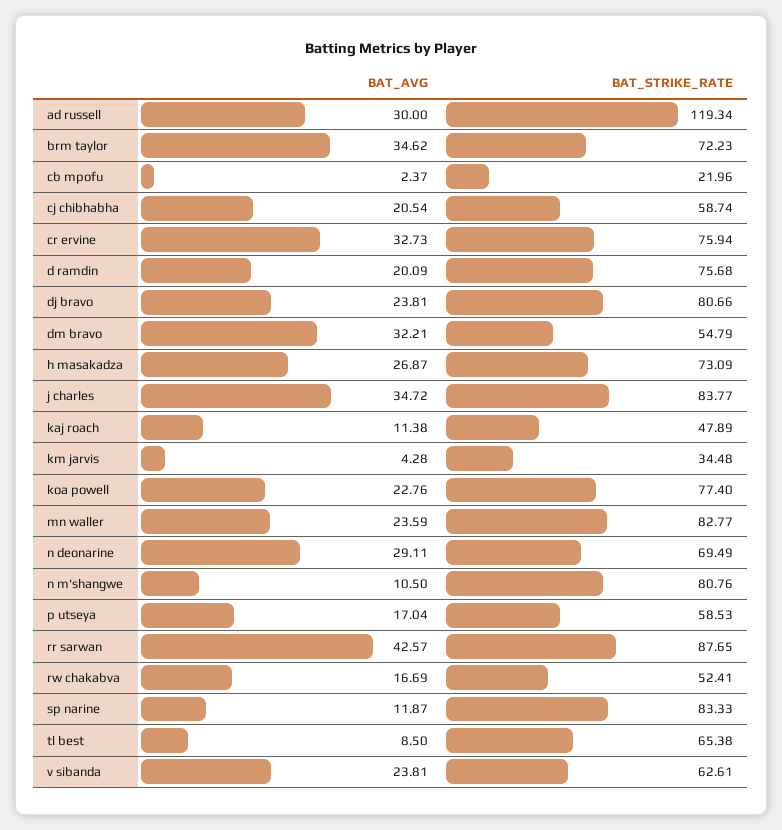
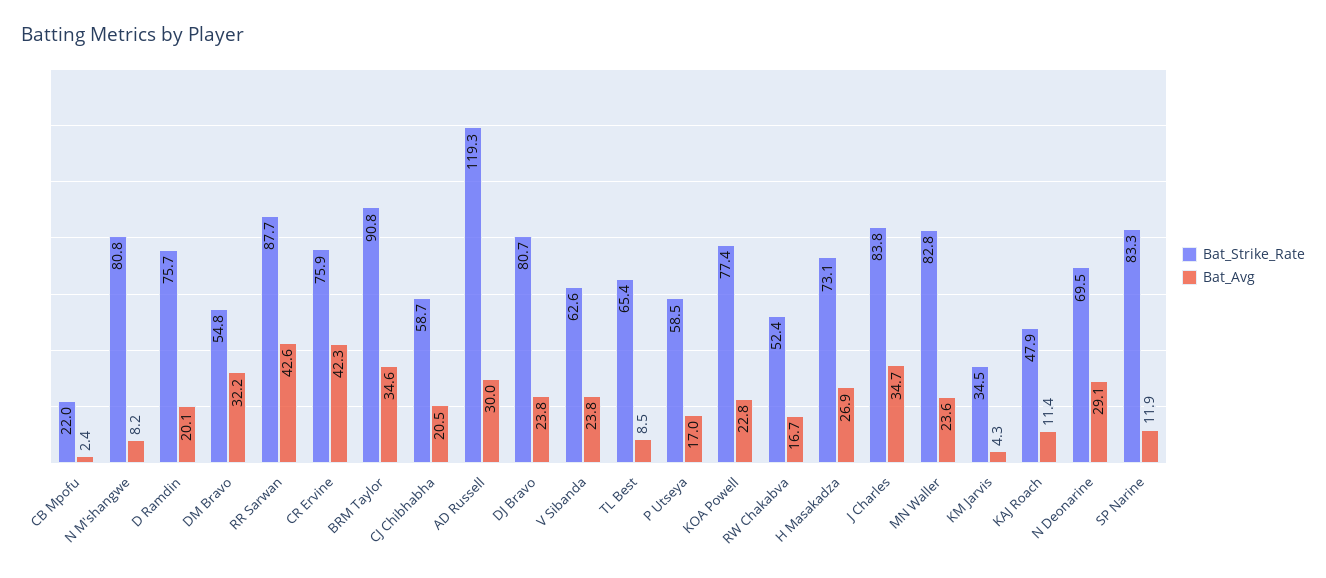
  {
    "BAT_AVG": {
      "ad russell": 30,
      "brm taylor": 34.62,
      "cb mpofu": 2.37,
      "cj chibhabha": 20.54,
-     "cr ervine": 32.73,
+     "cr ervine": 42.3,
      "d ramdin": 20.09,
      "dj bravo": 23.81,
      "dm bravo": 32.21,
      "h masakadza": 26.87,
      "j charles": 34.72,
      "kaj roach": 11.38,
      "km jarvis": 4.28,
      "koa powell": 22.76,
      "mn waller": 23.59,
      "n deonarine": 29.11,
-     "n m'shangwe": 10.5,
+     "n m'shangwe": 8.2,
      "p utseya": 17.04,
      "rr sarwan": 42.57,
      "rw chakabva": 16.69,
      "sp narine": 11.87,
      "tl best": 8.5,
      "v sibanda": 23.81
    },
    "BAT_STRIKE_RATE": {
      "ad russell": 119.34,
-     "brm taylor": 72.23,
+     "brm taylor": 90.8,
      "cb mpofu": 21.96,
      "cj chibhabha": 58.74,
      "cr ervine": 75.94,
      "d ramdin": 75.68,
      "dj bravo": 80.66,
      "dm bravo": 54.79,
      "h masakadza": 73.09,
      "j charles": 83.77,
      "kaj roach": 47.89,
      "km jarvis": 34.48,
      "koa powell": 77.4,
      "mn waller": 82.77,
      "n deonarine": 69.49,
      "n m'shangwe": 80.76,
      "p utseya": 58.53,
      "rr sarwan": 87.65,
      "rw chakabva": 52.41,
      "sp narine": 83.33,
      "tl best": 65.38,
      "v sibanda": 62.61
    }
  }

